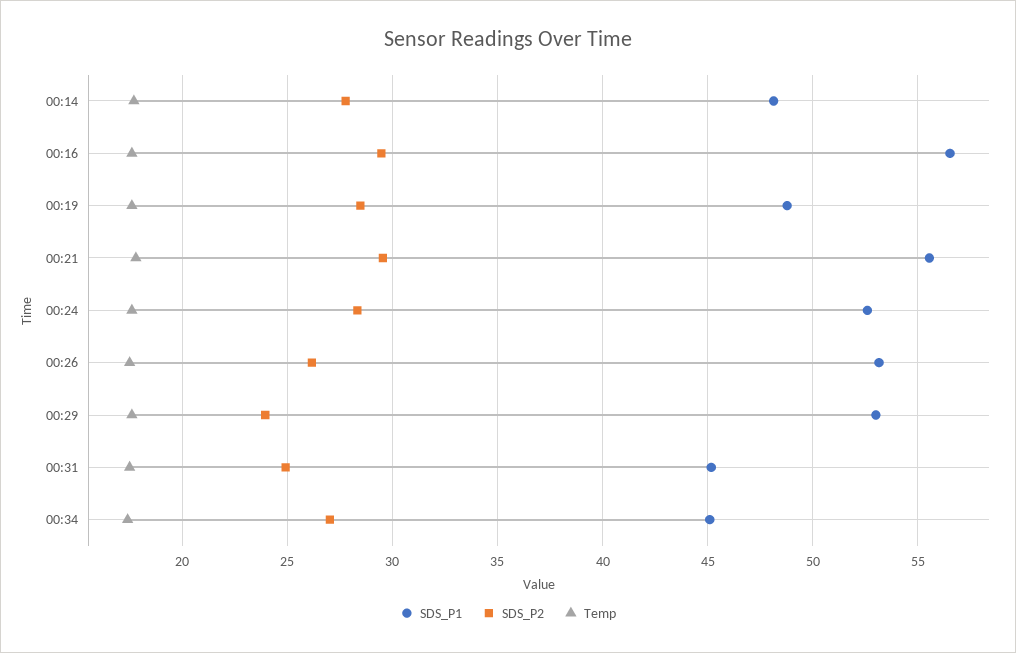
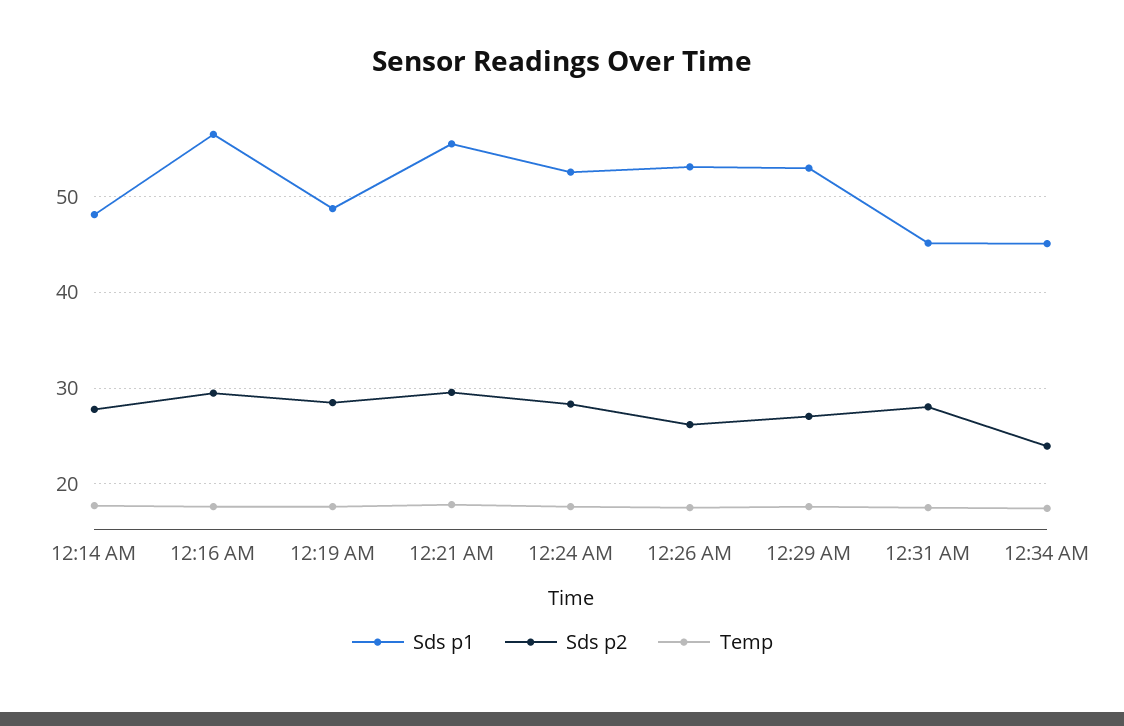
  {
    "SDS_P1": {
      "00:14": 48,
      "00:16": 56.5,
      "00:19": 49,
      "00:21": 55.5,
      "00:24": 52.5,
      "00:26": 53,
      "00:29": 53,
      "00:31": 45,
      "00:34": 45
    },
    "SDS_P2": {
      "00:14": 28,
      "00:16": 29.5,
      "00:19": 28.5,
      "00:21": 29.5,
      "00:24": 28.5,
      "00:26": 26,
-     "00:29": 24,
+     "00:29": 27,
-     "00:31": 25,
+     "00:31": 28,
-     "00:34": 27
+     "00:34": 24
    },
    "Temp": {
      "00:14": 17.5,
      "00:16": 17.5,
      "00:19": 17.5,
      "00:21": 18,
      "00:24": 17.5,
      "00:26": 17.5,
      "00:29": 17.5,
      "00:31": 17.5,
      "00:34": 17.5
    }
  }

